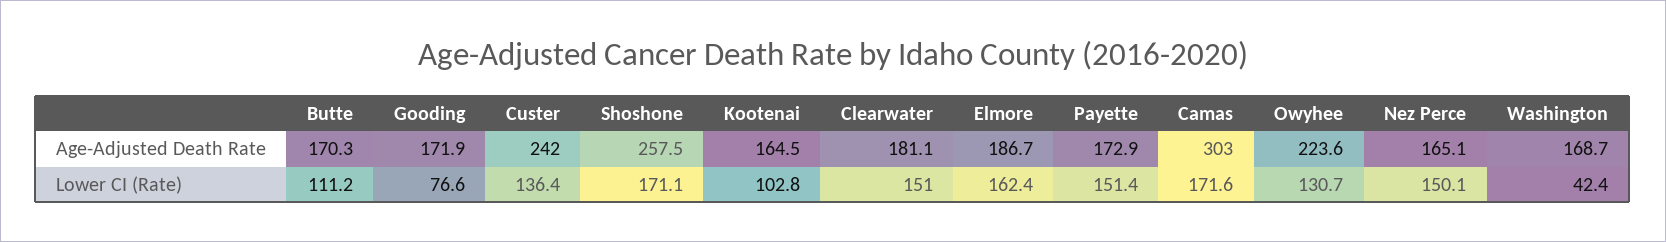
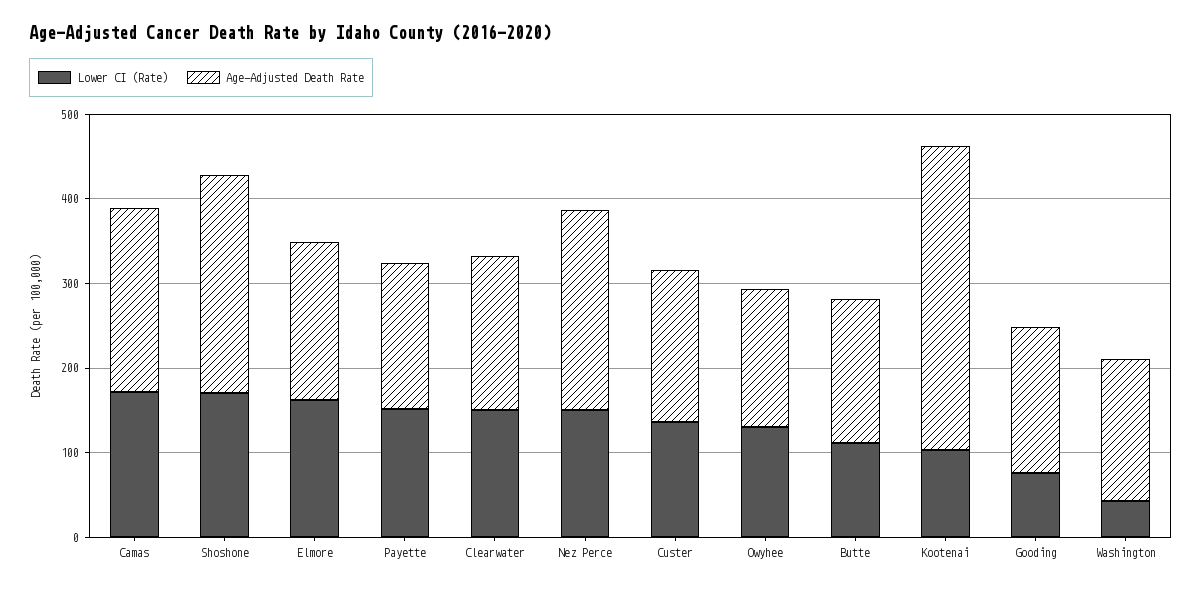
  {
    "Age-Adjusted Death Rate": {
      "Butte": 170.3,
      "Gooding": 171.9,
-     "Custer": 242,
+     "Custer": 180,
      "Shoshone": 257.5,
-     "Kootenai": 164.5,
+     "Kootenai": 360,
      "Clearwater": 181.1,
      "Elmore": 186.7,
      "Payette": 172.9,
-     "Camas": 303,
+     "Camas": 220,
-     "Owyhee": 223.6,
+     "Owyhee": 160,
-     "Nez Perce": 165.1,
+     "Nez Perce": 240,
      "Washington": 168.7
    },
    "Lower CI (Rate)": {
      "Butte": 111.2,
      "Gooding": 76.6,
      "Custer": 136.4,
      "Shoshone": 171.1,
      "Kootenai": 102.8,
      "Clearwater": 151,
      "Elmore": 162.4,
      "Payette": 151.4,
      "Camas": 171.6,
      "Owyhee": 130.7,
      "Nez Perce": 150.1,
      "Washington": 42.4
    }
  }

